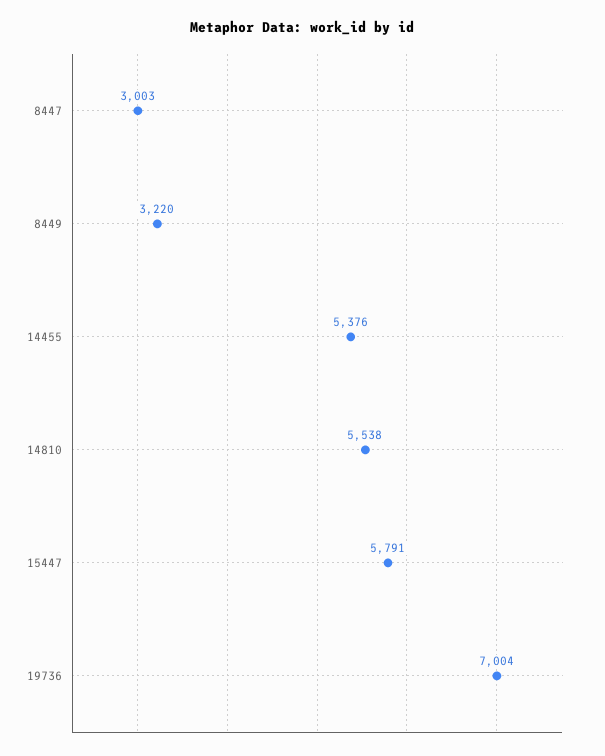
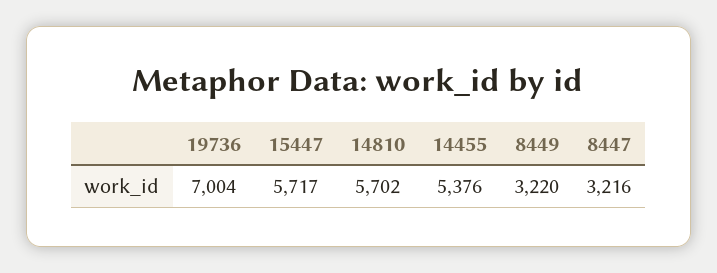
  {
-   "8447": 3003,
+   "8447": 3216,
    "8449": 3220,
    "14455": 5376,
-   "14810": 5538,
+   "14810": 5702,
-   "15447": 5791,
+   "15447": 5717,
    "19736": 7004
  }

